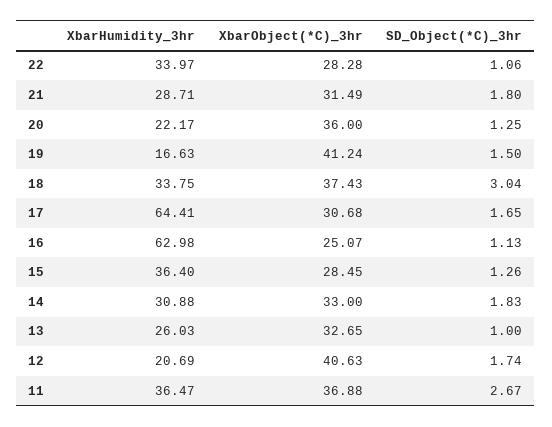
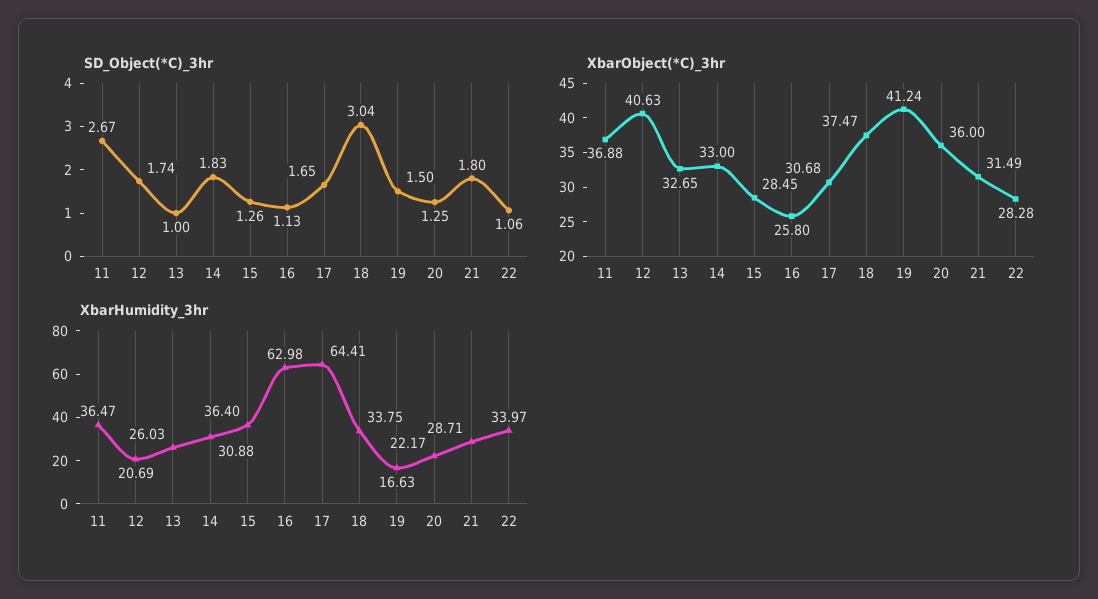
  {
    "XbarHumidity_3hr": {
      "22": 33.97,
      "21": 28.71,
      "20": 22.17,
      "19": 16.63,
      "18": 33.75,
      "17": 64.41,
      "16": 62.98,
      "15": 36.4,
      "14": 30.88,
      "13": 26.03,
      "12": 20.69,
      "11": 36.47
    },
    "XbarObject(*C)_3hr": {
      "22": 28.28,
      "21": 31.49,
      "20": 36,
      "19": 41.24,
-     "18": 37.43,
+     "18": 37.47,
      "17": 30.68,
-     "16": 25.07,
+     "16": 25.8,
      "15": 28.45,
      "14": 33,
      "13": 32.65,
      "12": 40.63,
      "11": 36.88
    },
    "SD_Object(*C)_3hr": {
      "22": 1.06,
      "21": 1.8,
      "20": 1.25,
      "19": 1.5,
      "18": 3.04,
      "17": 1.65,
      "16": 1.13,
      "15": 1.26,
      "14": 1.83,
      "13": 1,
      "12": 1.74,
      "11": 2.67
    }
  }

